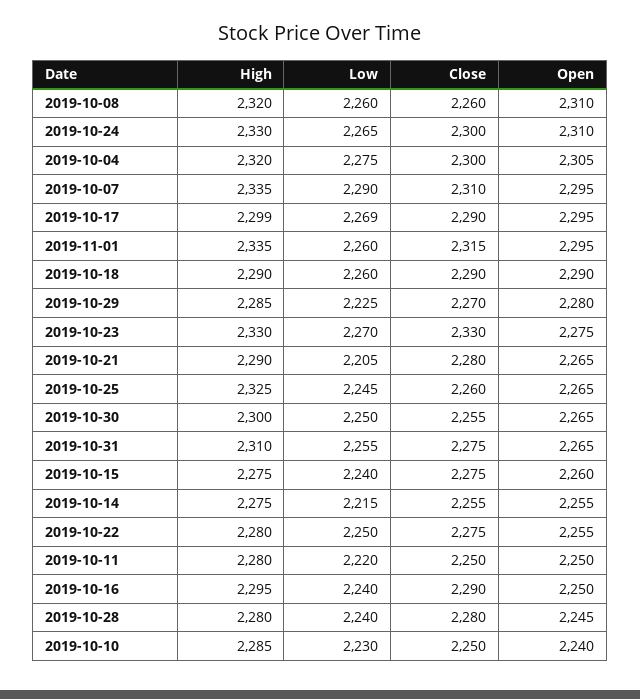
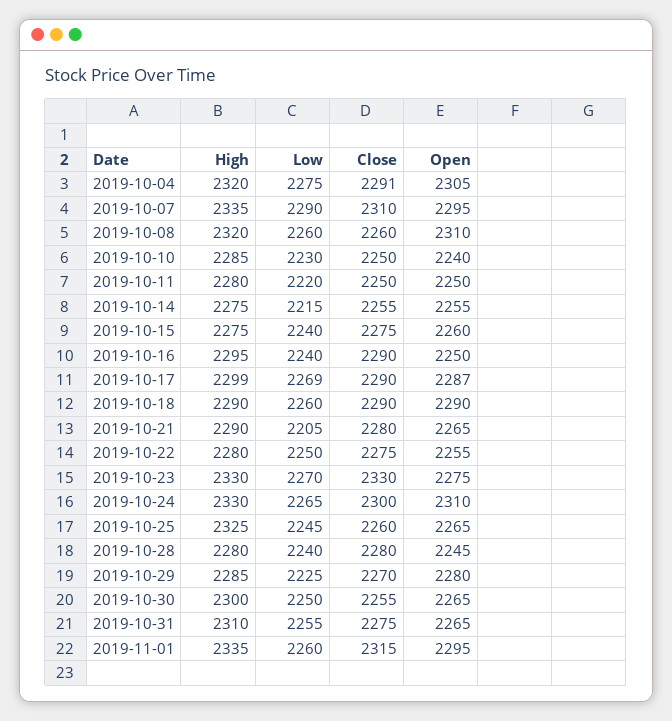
  {
    "High": {
      "2019-10-08": 2320,
      "2019-10-24": 2330,
      "2019-10-04": 2320,
      "2019-10-07": 2335,
      "2019-10-17": 2299,
      "2019-11-01": 2335,
      "2019-10-18": 2290,
      "2019-10-29": 2285,
      "2019-10-23": 2330,
      "2019-10-21": 2290,
      "2019-10-25": 2325,
      "2019-10-30": 2300,
      "2019-10-31": 2310,
      "2019-10-15": 2275,
      "2019-10-14": 2275,
      "2019-10-22": 2280,
      "2019-10-11": 2280,
      "2019-10-16": 2295,
      "2019-10-28": 2280,
      "2019-10-10": 2285
    },
    "Low": {
      "2019-10-08": 2260,
      "2019-10-24": 2265,
      "2019-10-04": 2275,
      "2019-10-07": 2290,
      "2019-10-17": 2269,
      "2019-11-01": 2260,
      "2019-10-18": 2260,
      "2019-10-29": 2225,
      "2019-10-23": 2270,
      "2019-10-21": 2205,
      "2019-10-25": 2245,
      "2019-10-30": 2250,
      "2019-10-31": 2255,
      "2019-10-15": 2240,
      "2019-10-14": 2215,
      "2019-10-22": 2250,
      "2019-10-11": 2220,
      "2019-10-16": 2240,
      "2019-10-28": 2240,
      "2019-10-10": 2230
    },
    "Close": {
      "2019-10-08": 2260,
      "2019-10-24": 2300,
-     "2019-10-04": 2300,
+     "2019-10-04": 2291,
      "2019-10-07": 2310,
      "2019-10-17": 2290,
      "2019-11-01": 2315,
      "2019-10-18": 2290,
      "2019-10-29": 2270,
      "2019-10-23": 2330,
      "2019-10-21": 2280,
      "2019-10-25": 2260,
      "2019-10-30": 2255,
      "2019-10-31": 2275,
      "2019-10-15": 2275,
      "2019-10-14": 2255,
      "2019-10-22": 2275,
      "2019-10-11": 2250,
      "2019-10-16": 2290,
      "2019-10-28": 2280,
      "2019-10-10": 2250
    },
    "Open": {
      "2019-10-08": 2310,
      "2019-10-24": 2310,
      "2019-10-04": 2305,
      "2019-10-07": 2295,
-     "2019-10-17": 2295,
+     "2019-10-17": 2287,
      "2019-11-01": 2295,
      "2019-10-18": 2290,
      "2019-10-29": 2280,
      "2019-10-23": 2275,
      "2019-10-21": 2265,
      "2019-10-25": 2265,
      "2019-10-30": 2265,
      "2019-10-31": 2265,
      "2019-10-15": 2260,
      "2019-10-14": 2255,
      "2019-10-22": 2255,
      "2019-10-11": 2250,
      "2019-10-16": 2250,
      "2019-10-28": 2245,
      "2019-10-10": 2240
    }
  }

